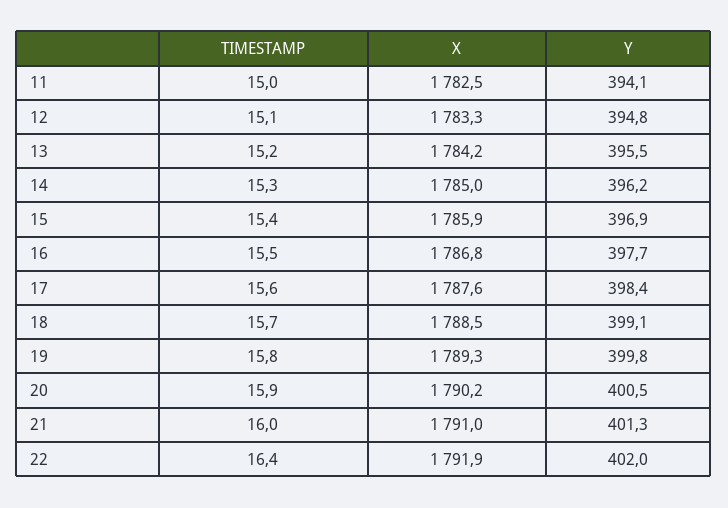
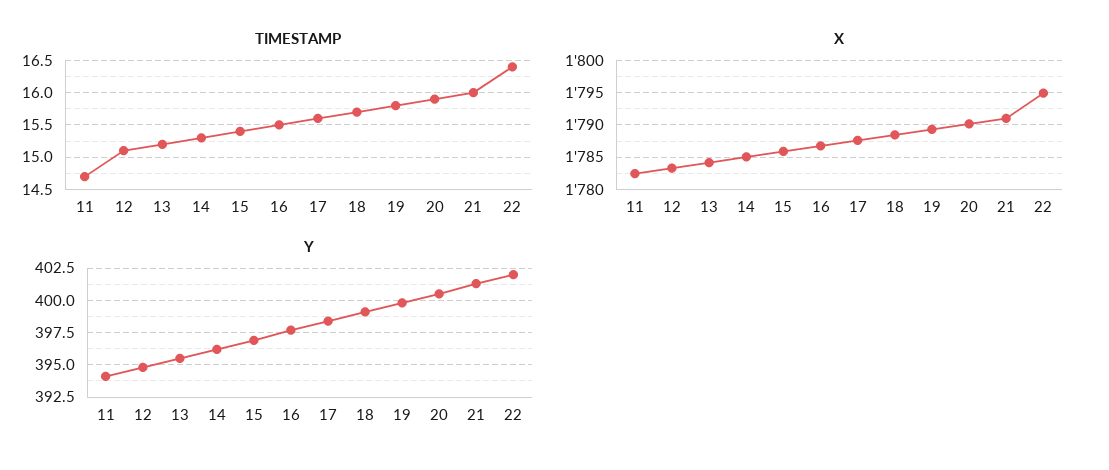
  {
    "TIMESTAMP": {
-     "11": 15,
+     "11": 14.7,
      "12": 15.1,
      "13": 15.2,
      "14": 15.3,
      "15": 15.4,
      "16": 15.5,
      "17": 15.6,
      "18": 15.7,
      "19": 15.8,
      "20": 15.9,
      "21": 16,
      "22": 16.4
    },
    "X": {
      "11": 1782.5,
      "12": 1783.3,
      "13": 1784.2,
      "14": 1785,
      "15": 1785.9,
      "16": 1786.8,
      "17": 1787.6,
      "18": 1788.5,
      "19": 1789.3,
      "20": 1790.2,
      "21": 1791,
-     "22": 1791.9
+     "22": 1795
    },
    "Y": {
      "11": 394.1,
      "12": 394.8,
      "13": 395.5,
      "14": 396.2,
      "15": 396.9,
      "16": 397.7,
      "17": 398.4,
      "18": 399.1,
      "19": 399.8,
      "20": 400.5,
      "21": 401.3,
      "22": 402
    }
  }

